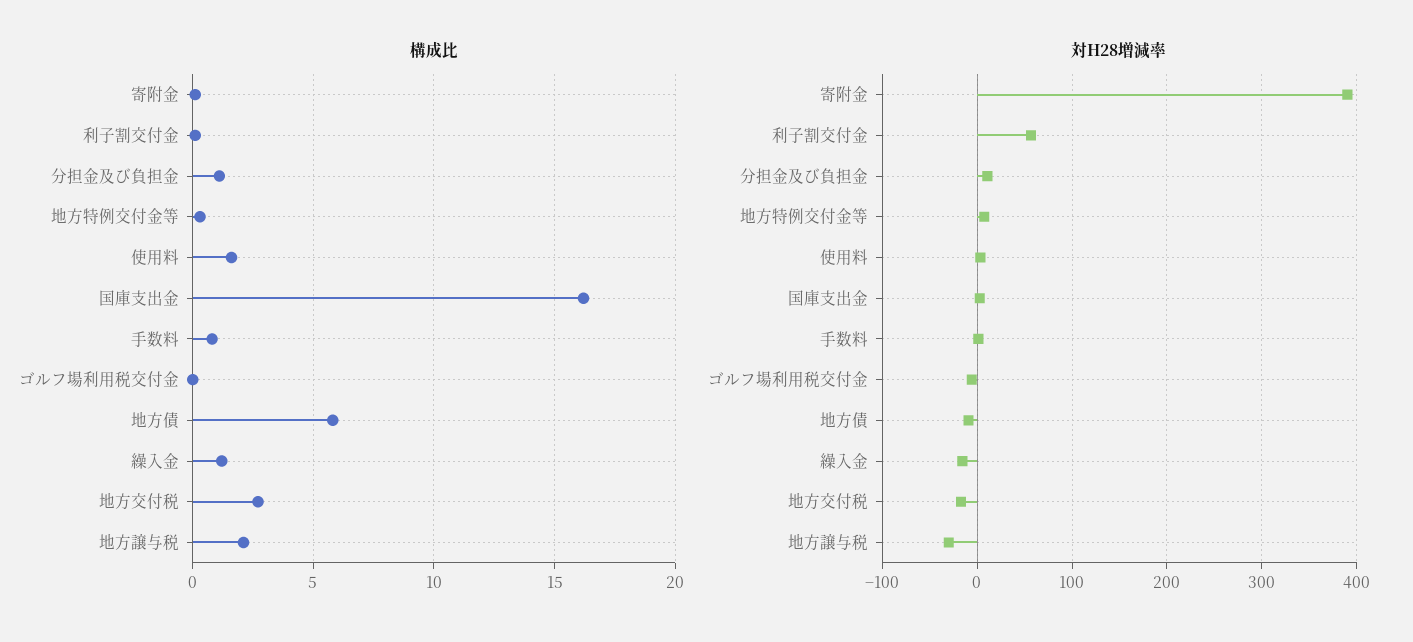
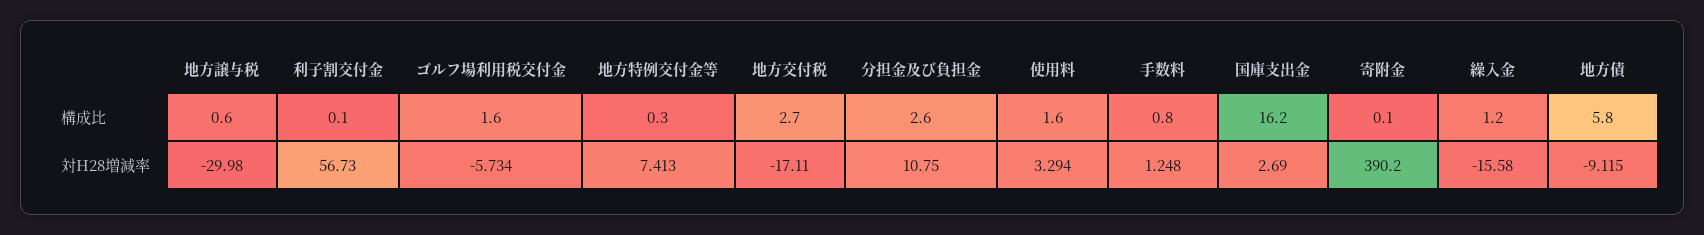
  {
    "構成比": {
      "寄附金": 0.1,
      "利子割交付金": 0.1,
-     "分担金及び負担金": 1,
+     "分担金及び負担金": 2.6,
      "地方特例交付金等": 0.3,
      "使用料": 1.6,
      "国庫支出金": 16.2,
      "手数料": 0.8,
-     "ゴルフ場利用税交付金": 0,
+     "ゴルフ場利用税交付金": 1.6,
      "地方債": 5.8,
      "繰入金": 1.2,
      "地方交付税": 2.7,
-     "地方譲与税": 2
+     "地方譲与税": 0.6
    },
    "対H28増減率": {
      "寄附金": 390.2,
      "利子割交付金": 56.73,
      "分担金及び負担金": 10.75,
      "地方特例交付金等": 7.413,
      "使用料": 3.294,
      "国庫支出金": 2.69,
      "手数料": 1.248,
      "ゴルフ場利用税交付金": -5.734,
      "地方債": -9.115,
      "繰入金": -15.58,
      "地方交付税": -17.11,
      "地方譲与税": -29.98
    }
  }

